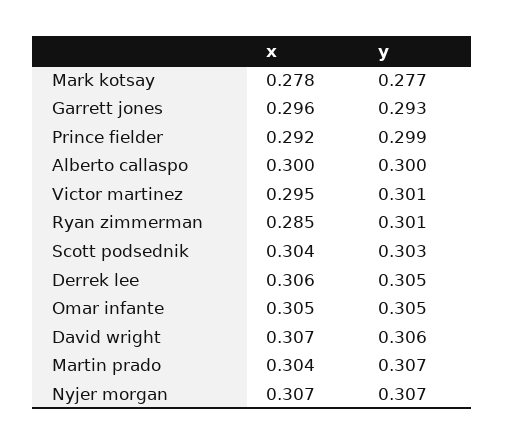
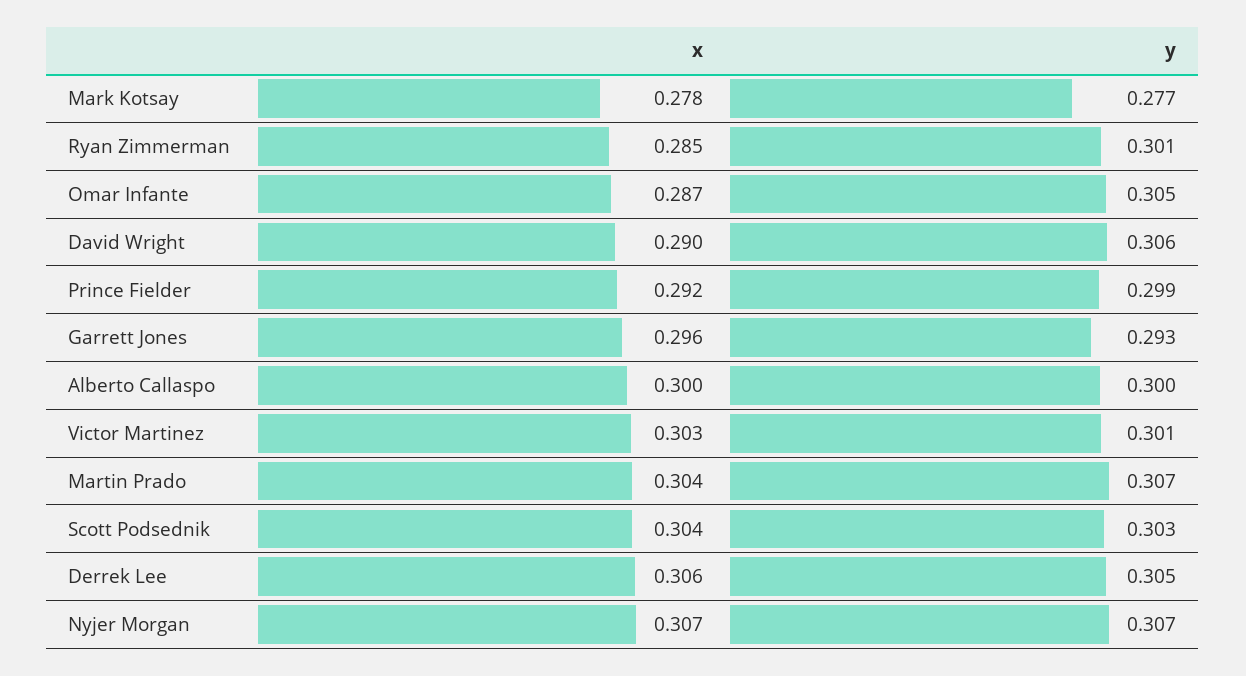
  {
    "x": {
      "Mark kotsay": 0.278,
      "Garrett jones": 0.296,
      "Prince fielder": 0.292,
      "Alberto callaspo": 0.3,
-     "Victor martinez": 0.295,
+     "Victor martinez": 0.303,
      "Ryan zimmerman": 0.285,
      "Scott podsednik": 0.304,
      "Derrek lee": 0.306,
-     "Omar infante": 0.305,
+     "Omar infante": 0.287,
-     "David wright": 0.307,
+     "David wright": 0.29,
      "Martin prado": 0.304,
      "Nyjer morgan": 0.307
    },
    "y": {
      "Mark kotsay": 0.277,
      "Garrett jones": 0.293,
      "Prince fielder": 0.299,
      "Alberto callaspo": 0.3,
      "Victor martinez": 0.301,
      "Ryan zimmerman": 0.301,
      "Scott podsednik": 0.303,
      "Derrek lee": 0.305,
      "Omar infante": 0.305,
      "David wright": 0.306,
      "Martin prado": 0.307,
      "Nyjer morgan": 0.307
    }
  }

